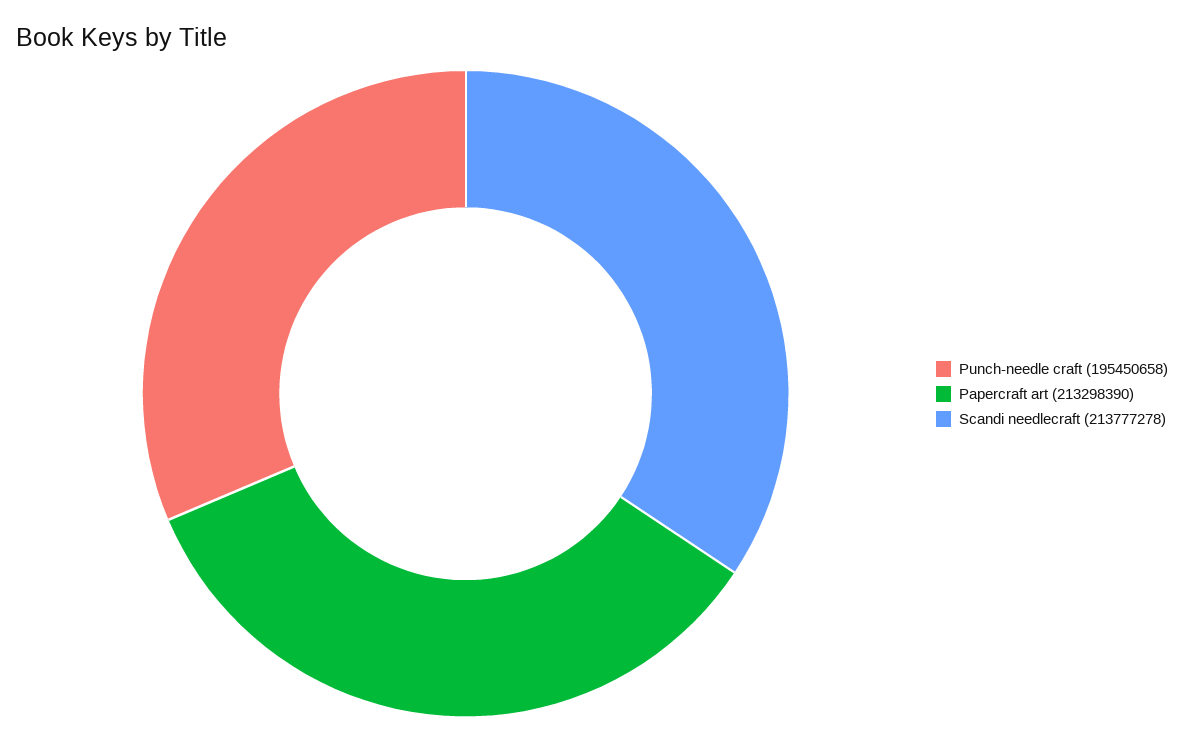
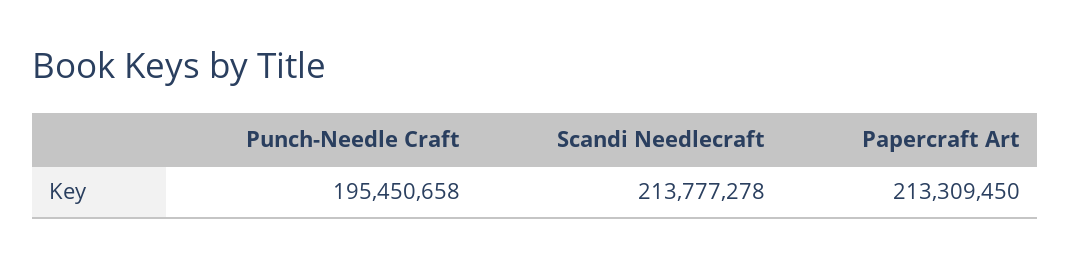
  {
    "Punch-needle craft": 195450658,
-   "Papercraft art": 213298390,
+   "Papercraft art": 213309450,
    "Scandi needlecraft": 213777278
  }

